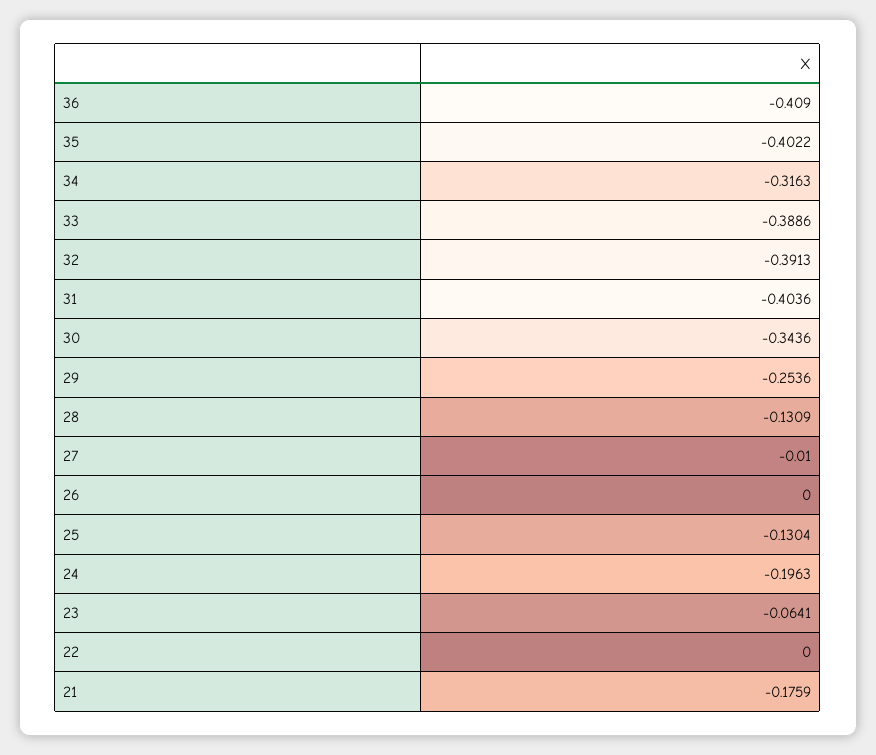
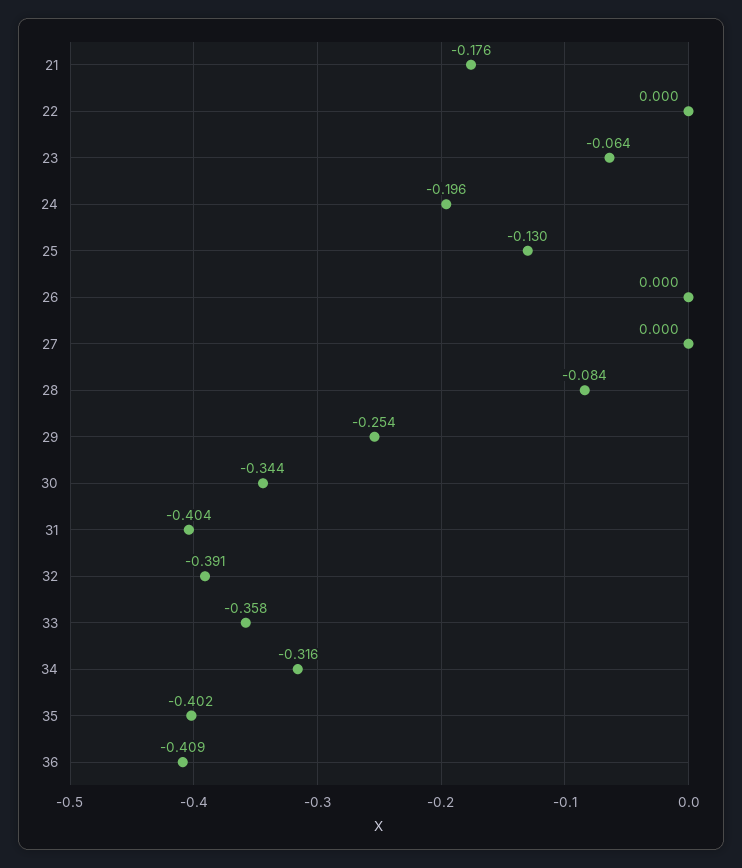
  {
    "36": -0.409,
    "35": -0.4022,
    "34": -0.3163,
-   "33": -0.3886,
+   "33": -0.358,
    "32": -0.3913,
    "31": -0.4036,
    "30": -0.3436,
    "29": -0.2536,
-   "28": -0.1309,
+   "28": -0.084,
-   "27": -0.01,
+   "27": 0,
    "26": 0,
    "25": -0.1304,
    "24": -0.1963,
    "23": -0.0641,
    "22": 0,
    "21": -0.1759
  }

